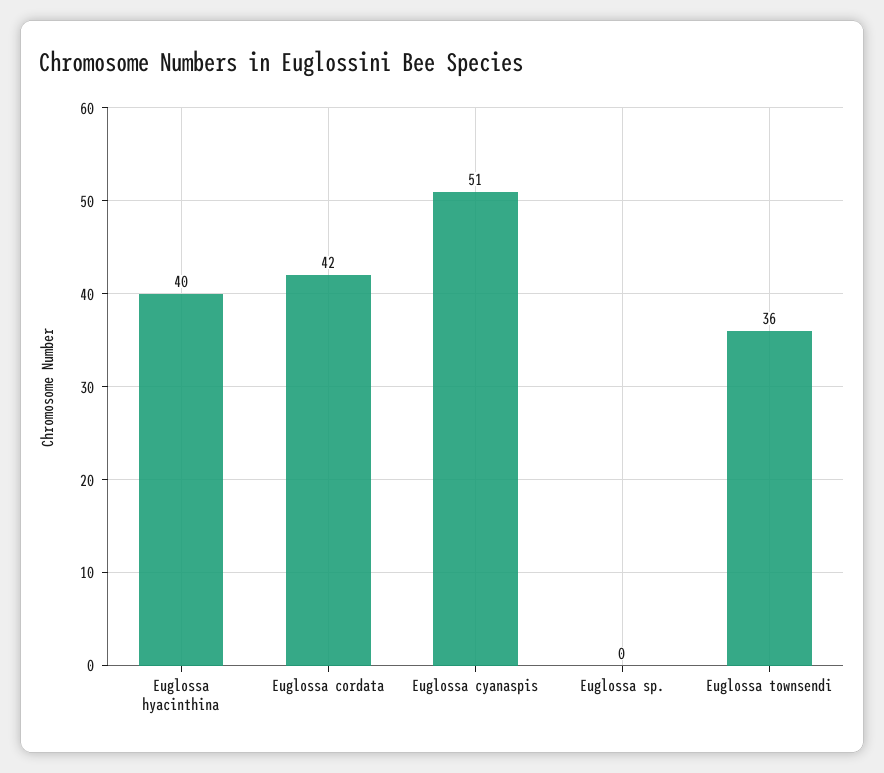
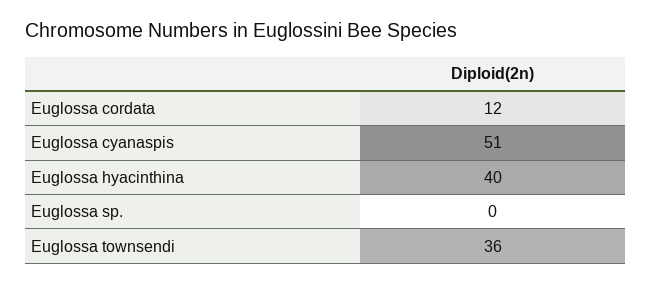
  {
    "Euglossa hyacinthina": 40,
-   "Euglossa cordata": 42,
+   "Euglossa cordata": 12,
    "Euglossa cyanaspis": 51,
    "Euglossa sp.": 0,
    "Euglossa townsendi": 36
  }

